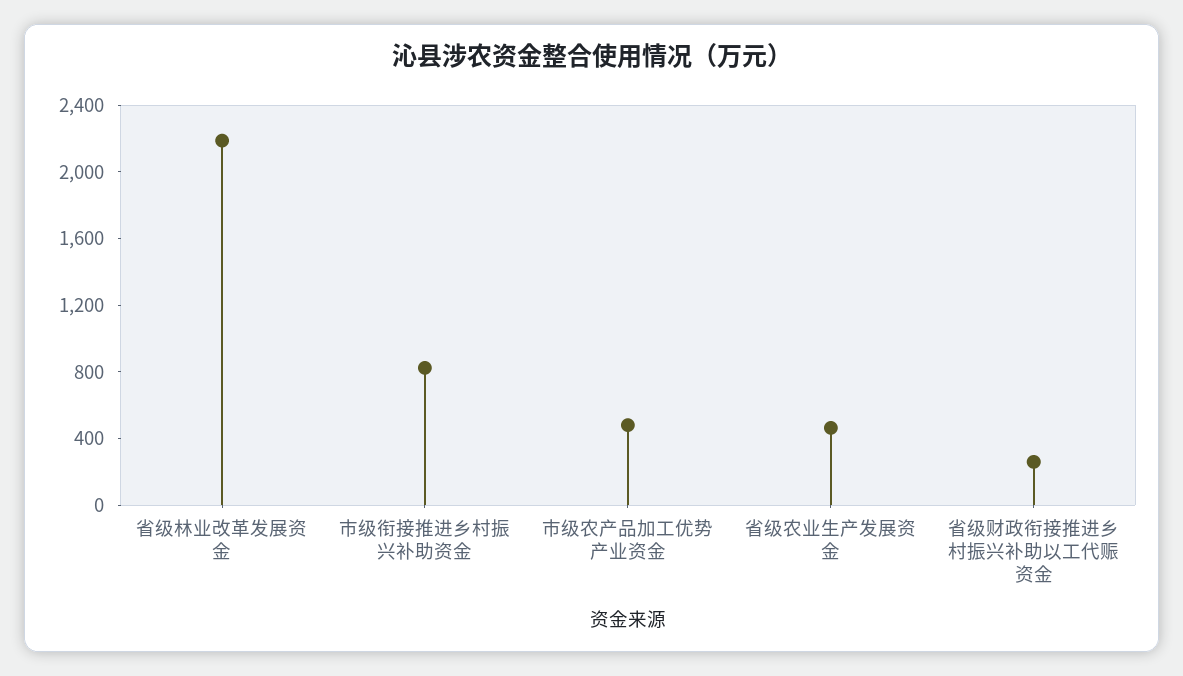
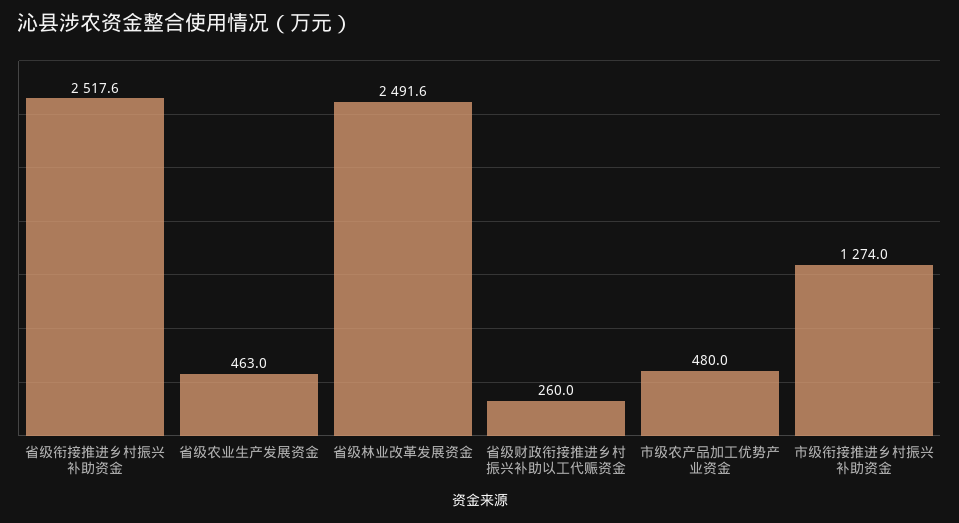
  {
-   "省级林业改革发展资金": 2200,
+   "省级林业改革发展资金": 2491.6,
-   "市级衔接推进乡村振兴补助资金": 800,
+   "市级衔接推进乡村振兴补助资金": 1274,
    "市级农产品加工优势产业资金": 480,
    "省级农业生产发展资金": 463,
-   "省级财政衔接推进乡村振兴补助以工代赈资金": 260
+   "省级财政衔接推进乡村振兴补助以工代赈资金": 260,
+   "省级衔接推进乡村振兴补助资金": 2517.6
  }

